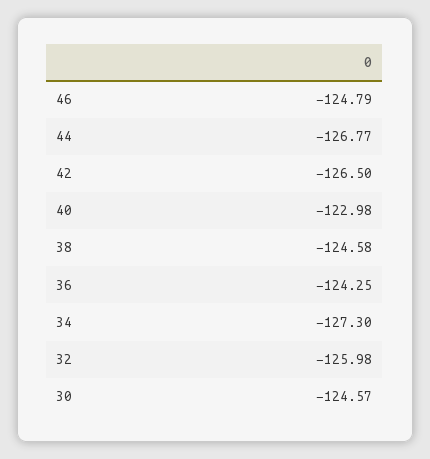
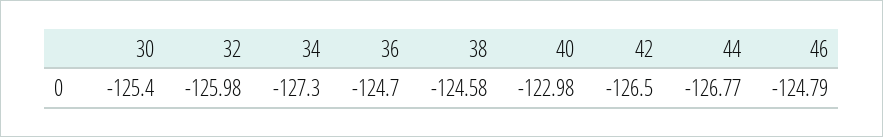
  {
    "46": -124.79,
    "44": -126.77,
    "42": -126.5,
    "40": -122.98,
    "38": -124.58,
-   "36": -124.25,
+   "36": -124.7,
    "34": -127.3,
    "32": -125.98,
-   "30": -124.57
+   "30": -125.4
  }

